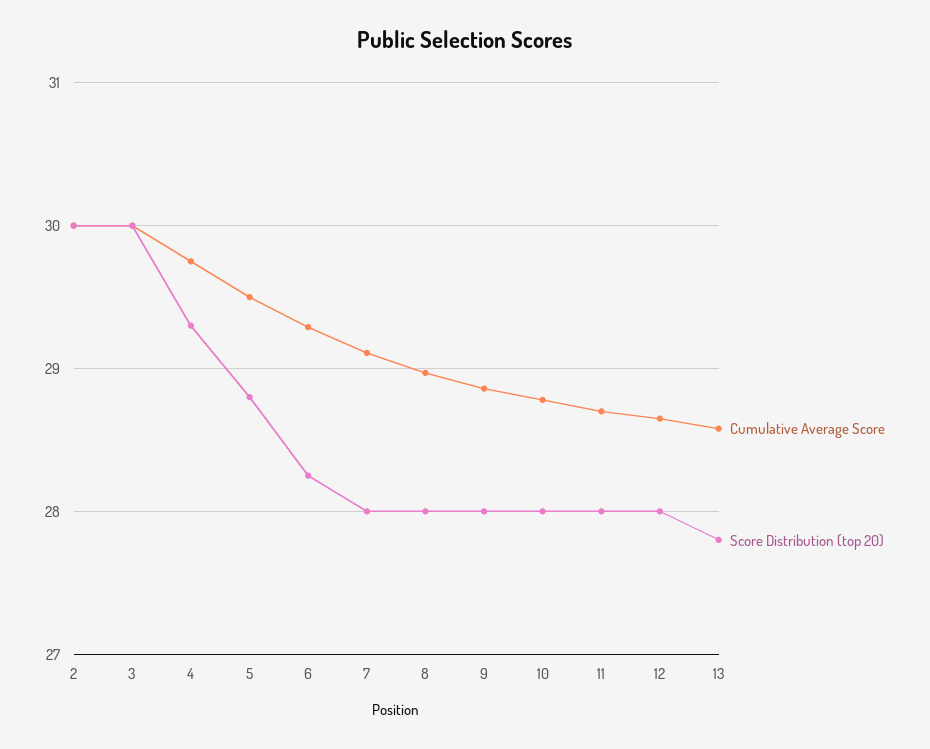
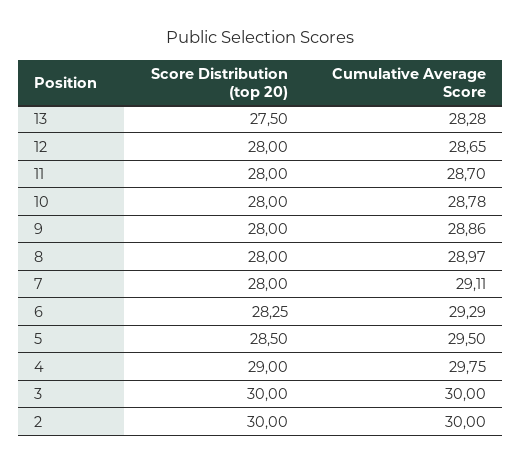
  {
    "Cumulative Average Score": {
      "2": 30,
      "3": 30,
      "4": 29.75,
      "5": 29.5,
      "6": 29.29,
      "7": 29.11,
      "8": 28.97,
      "9": 28.86,
      "10": 28.78,
      "11": 28.7,
      "12": 28.65,
-     "13": 28.6
+     "13": 28.28
    },
    "Score Distribution (top 20)": {
      "2": 30,
      "3": 30,
-     "4": 29.3,
+     "4": 29,
-     "5": 28.8,
+     "5": 28.5,
      "6": 28.25,
      "7": 28,
      "8": 28,
      "9": 28,
      "10": 28,
      "11": 28,
      "12": 28,
-     "13": 27.8
+     "13": 27.5
    }
  }

